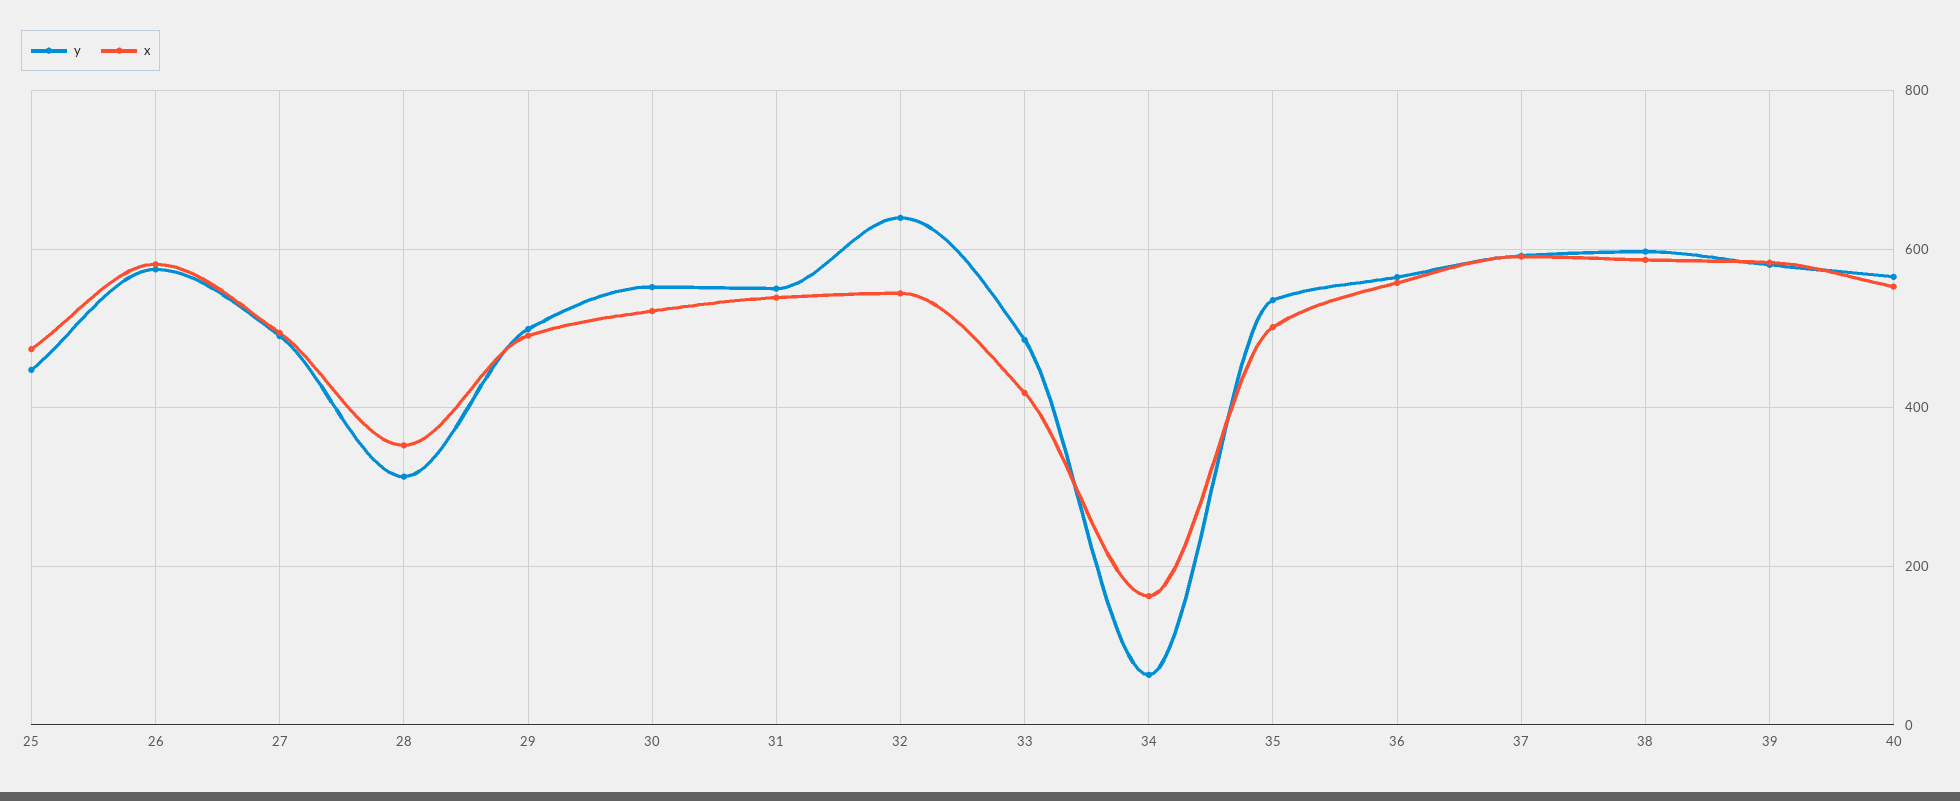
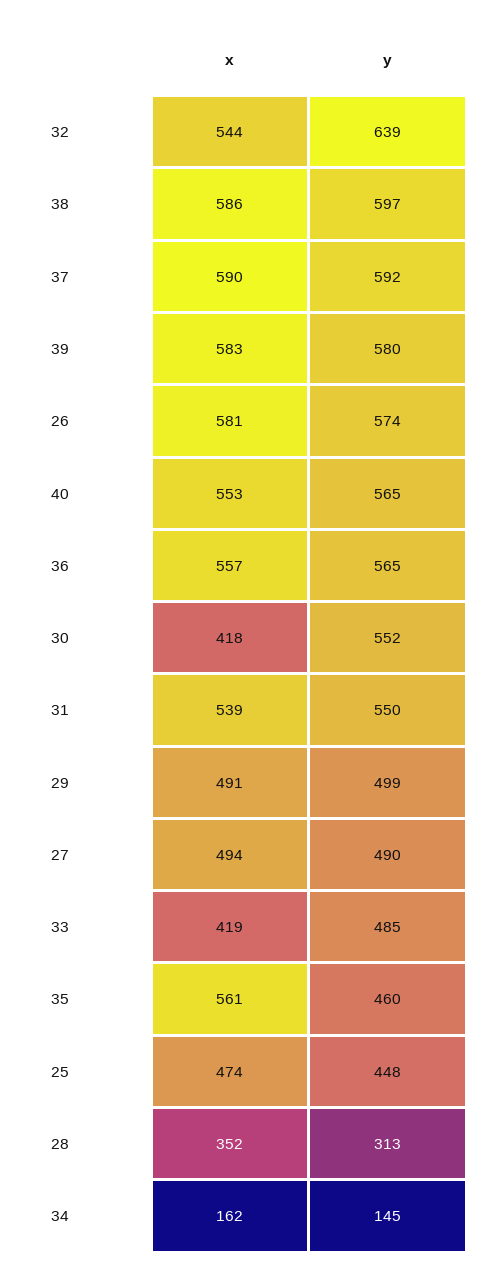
  {
    "y": {
      "25": 448,
      "26": 574,
      "27": 490,
      "28": 313,
      "29": 499,
      "30": 552,
      "31": 550,
      "32": 639,
      "33": 485,
-     "34": 60,
+     "34": 145,
-     "35": 540,
+     "35": 460,
      "36": 565,
      "37": 592,
      "38": 597,
      "39": 580,
      "40": 565
    },
    "x": {
      "25": 474,
      "26": 581,
      "27": 494,
      "28": 352,
      "29": 491,
-     "30": 520,
+     "30": 418,
      "31": 539,
      "32": 544,
      "33": 419,
      "34": 162,
-     "35": 500,
+     "35": 561,
      "36": 557,
      "37": 590,
      "38": 586,
      "39": 583,
      "40": 553
    }
  }

